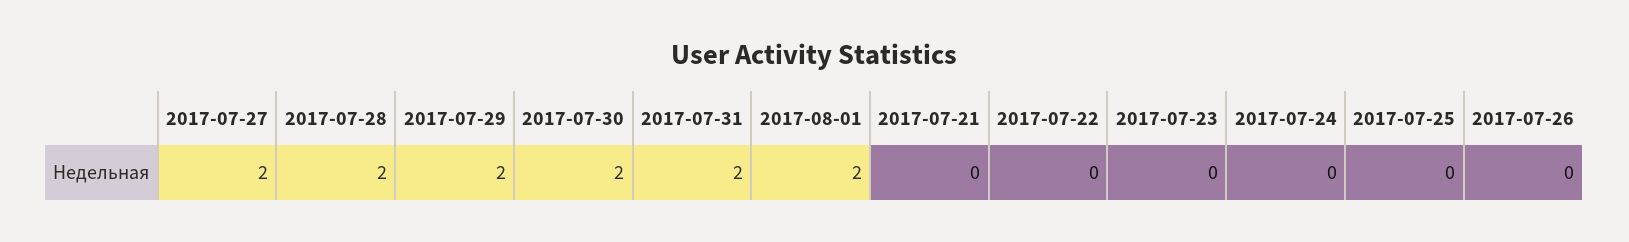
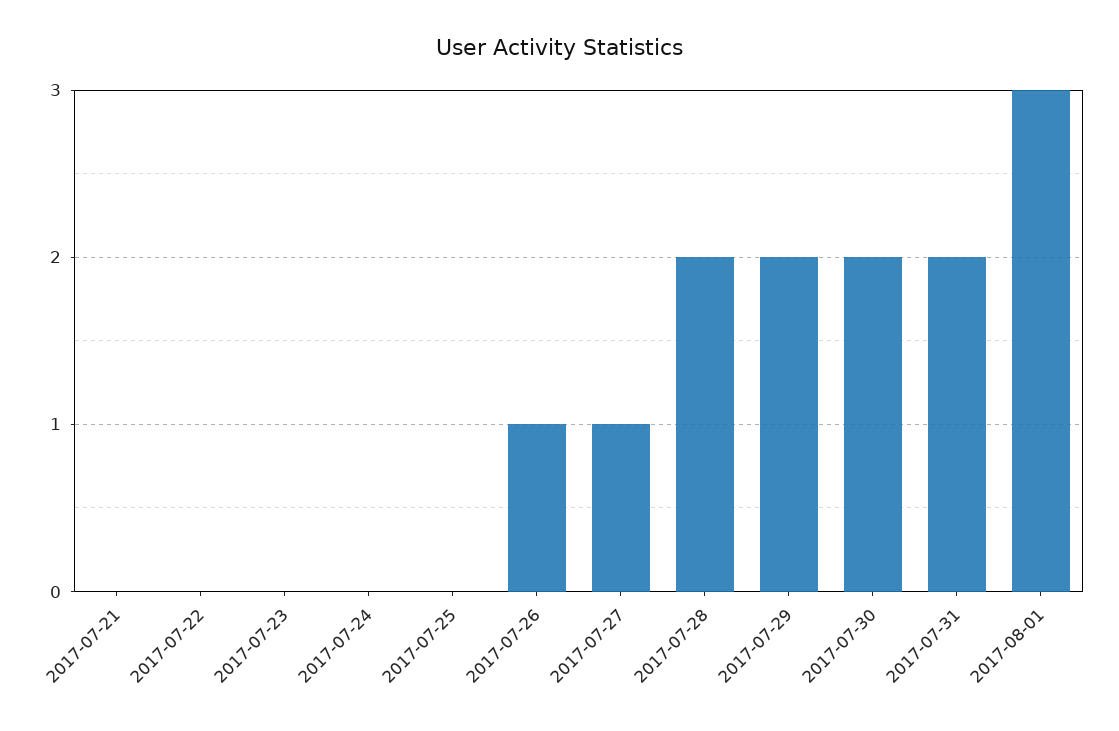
  {
-   "2017-07-27": 2,
+   "2017-07-27": 1,
    "2017-07-28": 2,
    "2017-07-29": 2,
    "2017-07-30": 2,
    "2017-07-31": 2,
-   "2017-08-01": 2,
+   "2017-08-01": 3,
    "2017-07-21": 0,
    "2017-07-22": 0,
    "2017-07-23": 0,
    "2017-07-24": 0,
    "2017-07-25": 0,
-   "2017-07-26": 0
+   "2017-07-26": 1
  }

